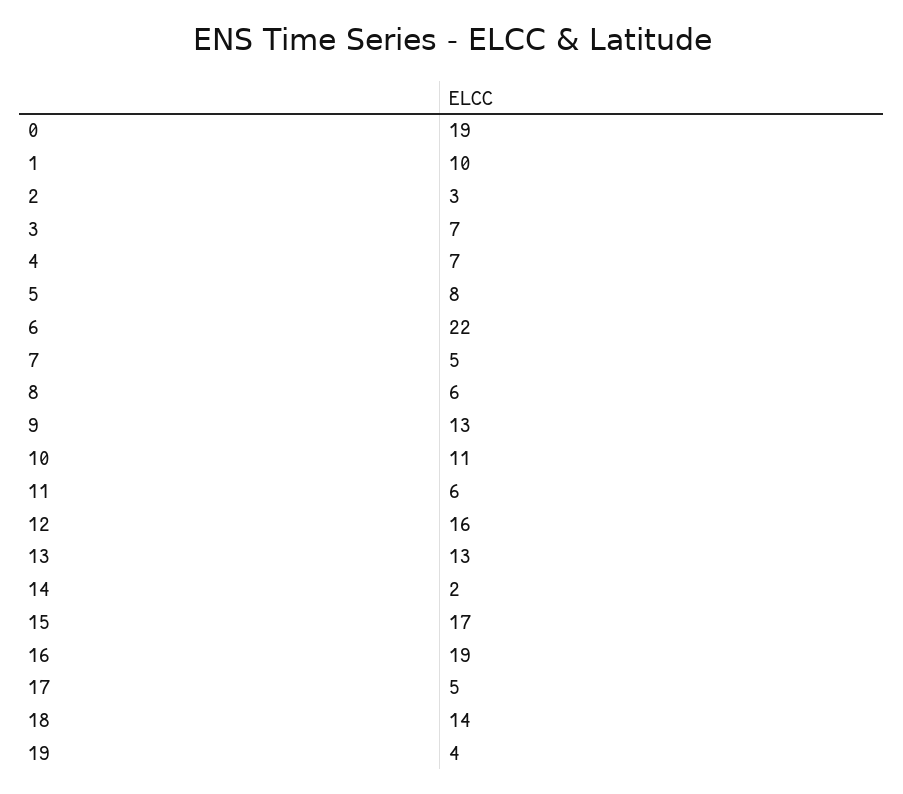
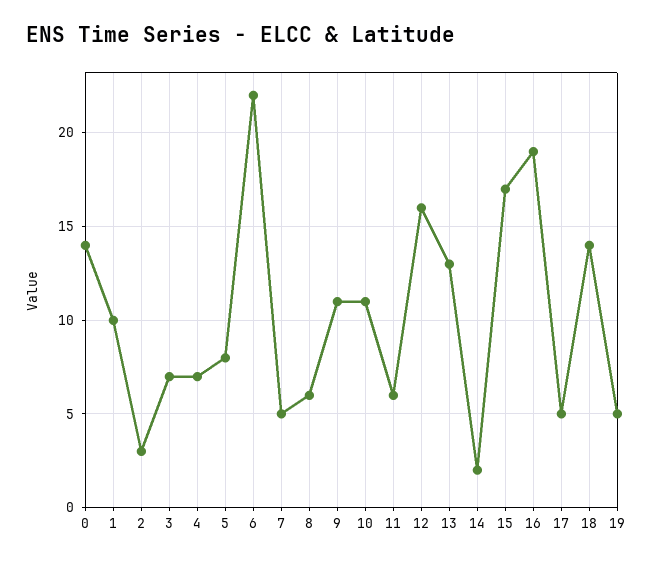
  {
-   "0": 19,
+   "0": 14,
    "1": 10,
    "2": 3,
    "3": 7,
    "4": 7,
    "5": 8,
    "6": 22,
    "7": 5,
    "8": 6,
-   "9": 13,
+   "9": 11,
    "10": 11,
    "11": 6,
    "12": 16,
    "13": 13,
    "14": 2,
    "15": 17,
    "16": 19,
    "17": 5,
    "18": 14,
-   "19": 4
+   "19": 5
  }

